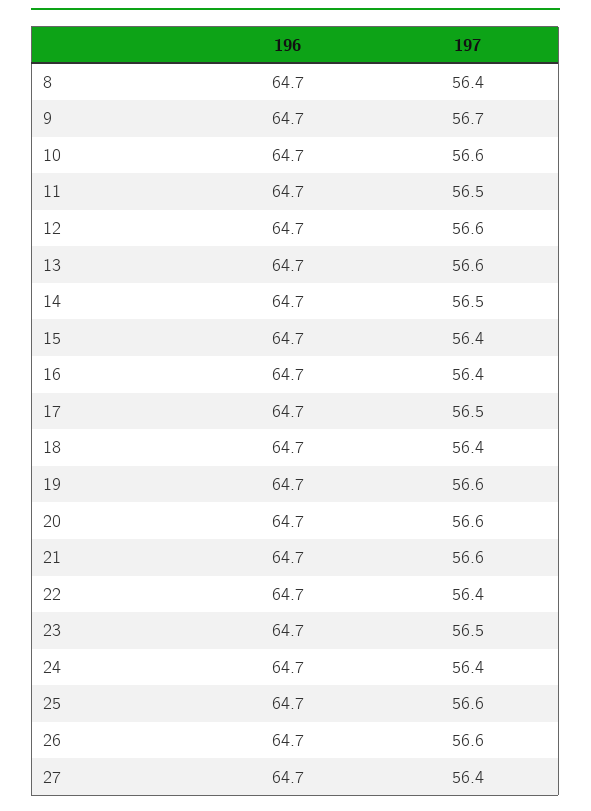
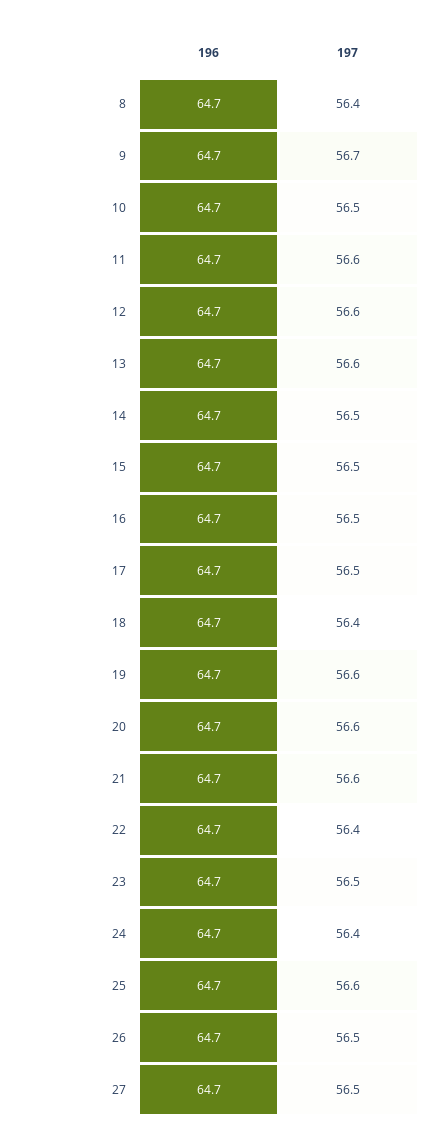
  {
    "196": {
      "8": 64.7,
      "9": 64.7,
      "10": 64.7,
      "11": 64.7,
      "12": 64.7,
      "13": 64.7,
      "14": 64.7,
      "15": 64.7,
      "16": 64.7,
      "17": 64.7,
      "18": 64.7,
      "19": 64.7,
      "20": 64.7,
      "21": 64.7,
      "22": 64.7,
      "23": 64.7,
      "24": 64.7,
      "25": 64.7,
      "26": 64.7,
      "27": 64.7
    },
    "197": {
      "8": 56.4,
      "9": 56.7,
-     "10": 56.6,
+     "10": 56.5,
-     "11": 56.5,
+     "11": 56.6,
      "12": 56.6,
      "13": 56.6,
      "14": 56.5,
-     "15": 56.4,
+     "15": 56.5,
-     "16": 56.4,
+     "16": 56.5,
      "17": 56.5,
      "18": 56.4,
      "19": 56.6,
      "20": 56.6,
      "21": 56.6,
      "22": 56.4,
      "23": 56.5,
      "24": 56.4,
      "25": 56.6,
-     "26": 56.6,
+     "26": 56.5,
-     "27": 56.4
+     "27": 56.5
    }
  }

